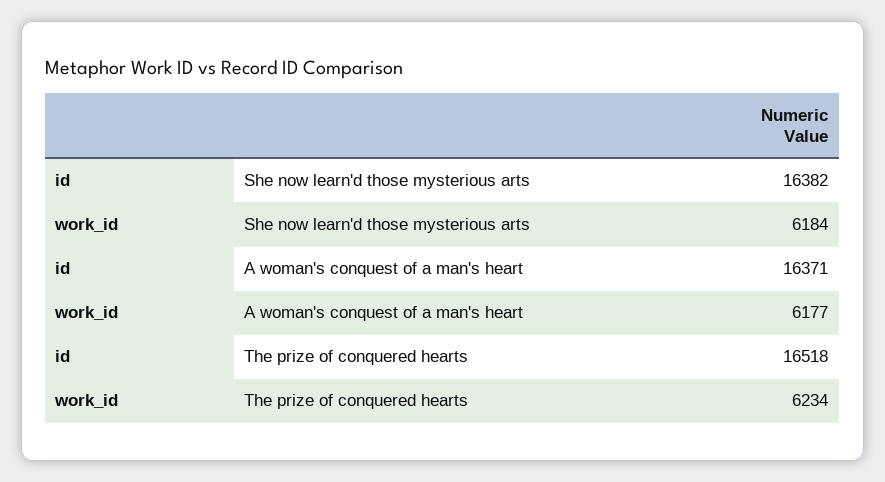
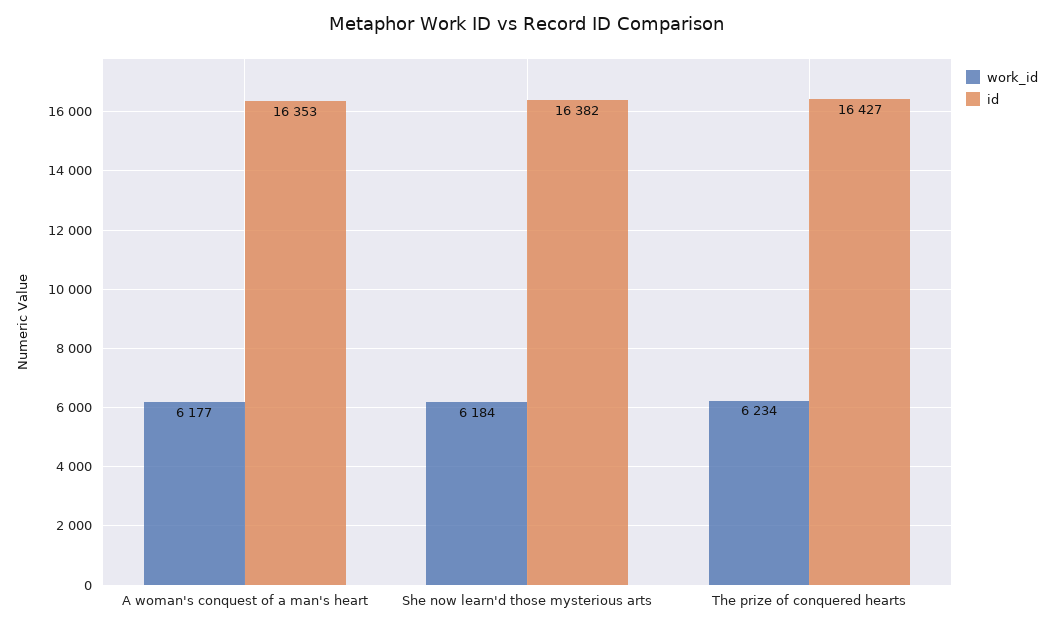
  {
    "id": {
      "She now learn'd those mysterious arts": 16382,
-     "A woman's conquest of a man's heart": 16371,
+     "A woman's conquest of a man's heart": 16353,
-     "The prize of conquered hearts": 16518
+     "The prize of conquered hearts": 16427
    },
    "work_id": {
      "She now learn'd those mysterious arts": 6184,
      "A woman's conquest of a man's heart": 6177,
      "The prize of conquered hearts": 6234
    }
  }

